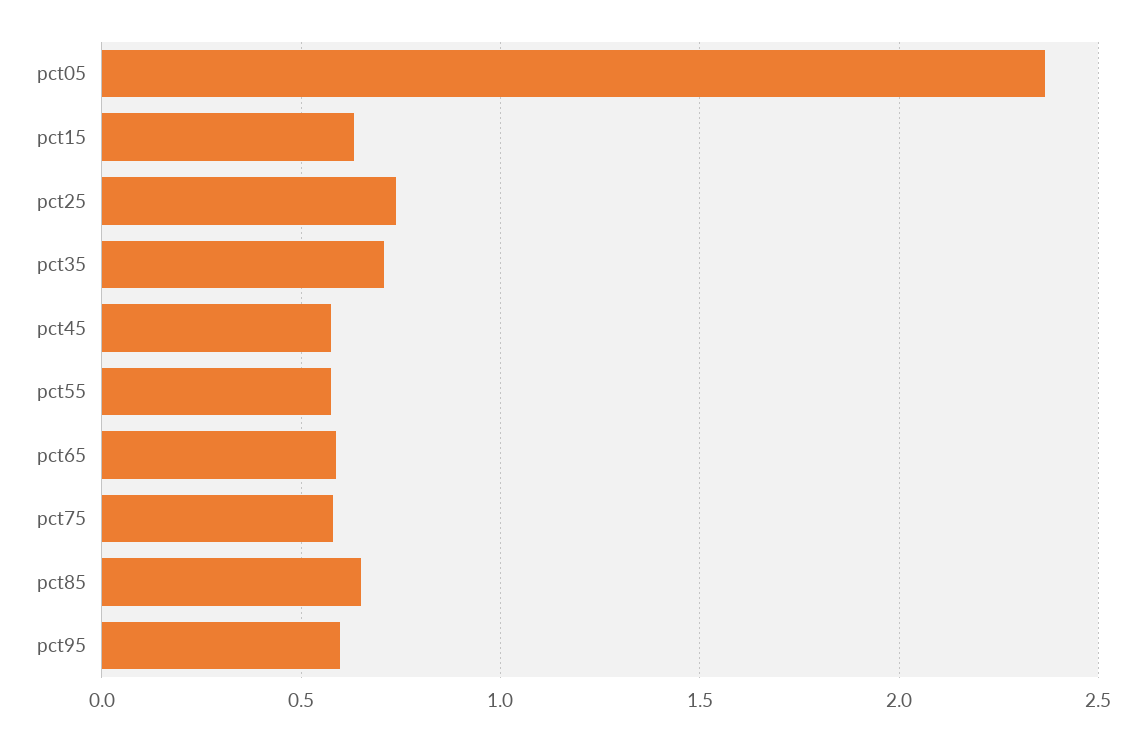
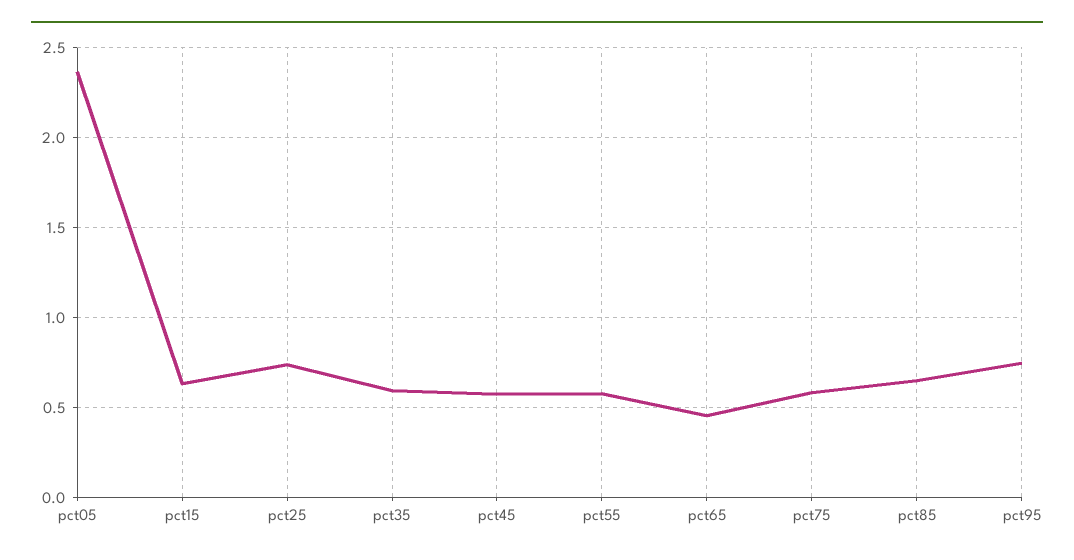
  {
    "pct05": 2.35,
    "pct15": 0.65,
    "pct25": 0.75,
-   "pct35": 0.7,
+   "pct35": 0.6,
    "pct45": 0.6,
    "pct55": 0.6,
-   "pct65": 0.6,
+   "pct65": 0.45,
    "pct75": 0.6,
    "pct85": 0.65,
-   "pct95": 0.6
+   "pct95": 0.75
  }

